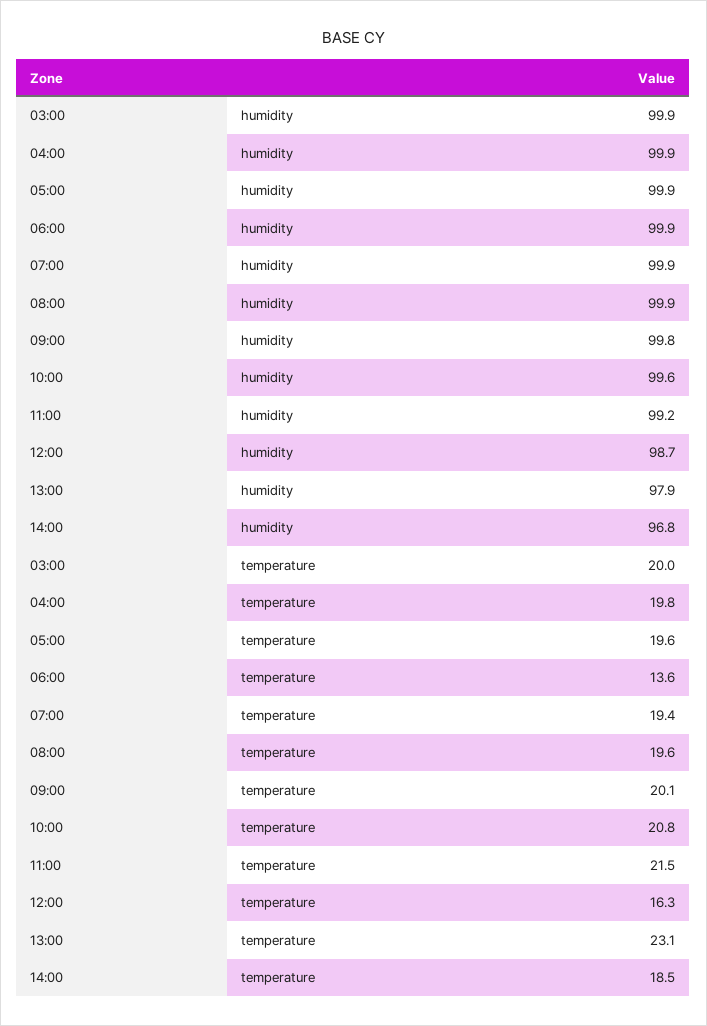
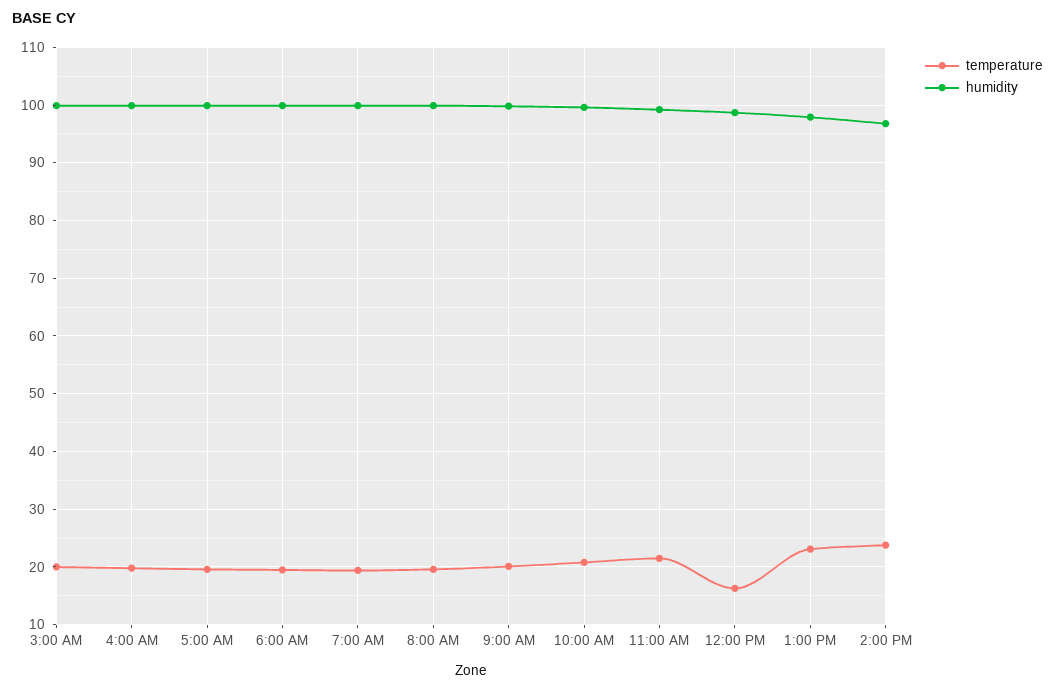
  {
    "humidity": {
      "03:00": 99.9,
      "04:00": 99.9,
      "05:00": 99.9,
      "06:00": 99.9,
      "07:00": 99.9,
      "08:00": 99.9,
      "09:00": 99.8,
      "10:00": 99.6,
      "11:00": 99.2,
      "12:00": 98.7,
      "13:00": 97.9,
      "14:00": 96.8
    },
    "temperature": {
      "03:00": 20,
      "04:00": 19.8,
      "05:00": 19.6,
-     "06:00": 13.6,
+     "06:00": 20,
      "07:00": 19.4,
      "08:00": 19.6,
      "09:00": 20.1,
      "10:00": 20.8,
      "11:00": 21.5,
      "12:00": 16.3,
      "13:00": 23.1,
-     "14:00": 18.5
+     "14:00": 24
    }
  }

